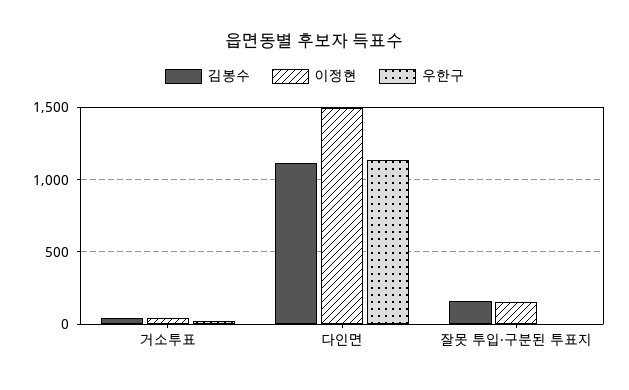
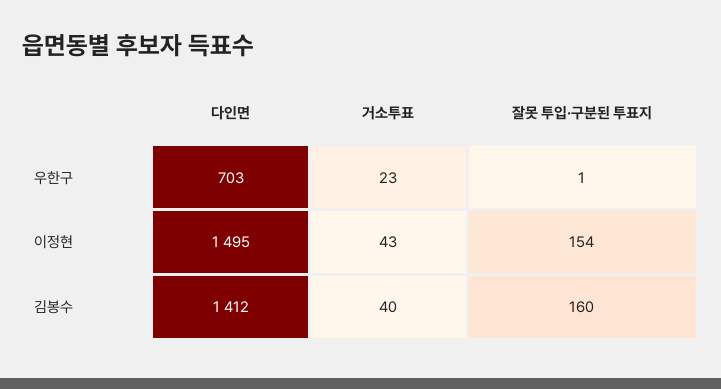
  {
    "김봉수": {
      "거소투표": 40,
-     "다인면": 1100,
+     "다인면": 1412,
      "잘못 투입·구분된 투표지": 160
    },
    "이정현": {
      "거소투표": 43,
      "다인면": 1495,
      "잘못 투입·구분된 투표지": 154
    },
    "우한구": {
      "거소투표": 23,
-     "다인면": 1150,
+     "다인면": 703,
      "잘못 투입·구분된 투표지": 1
    }
  }

